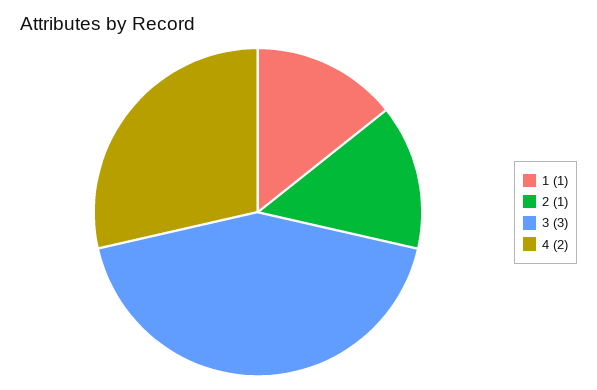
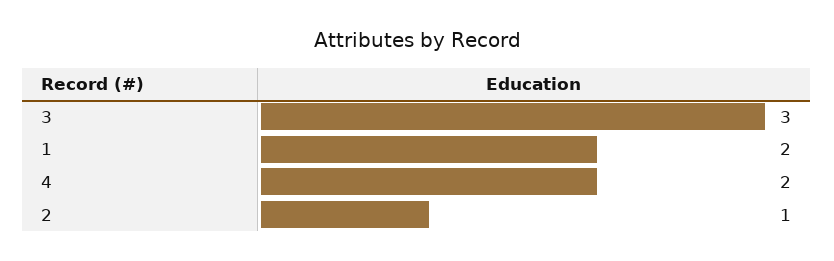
  {
-   "1": 1,
+   "1": 2,
    "2": 1,
    "3": 3,
    "4": 2
  }

